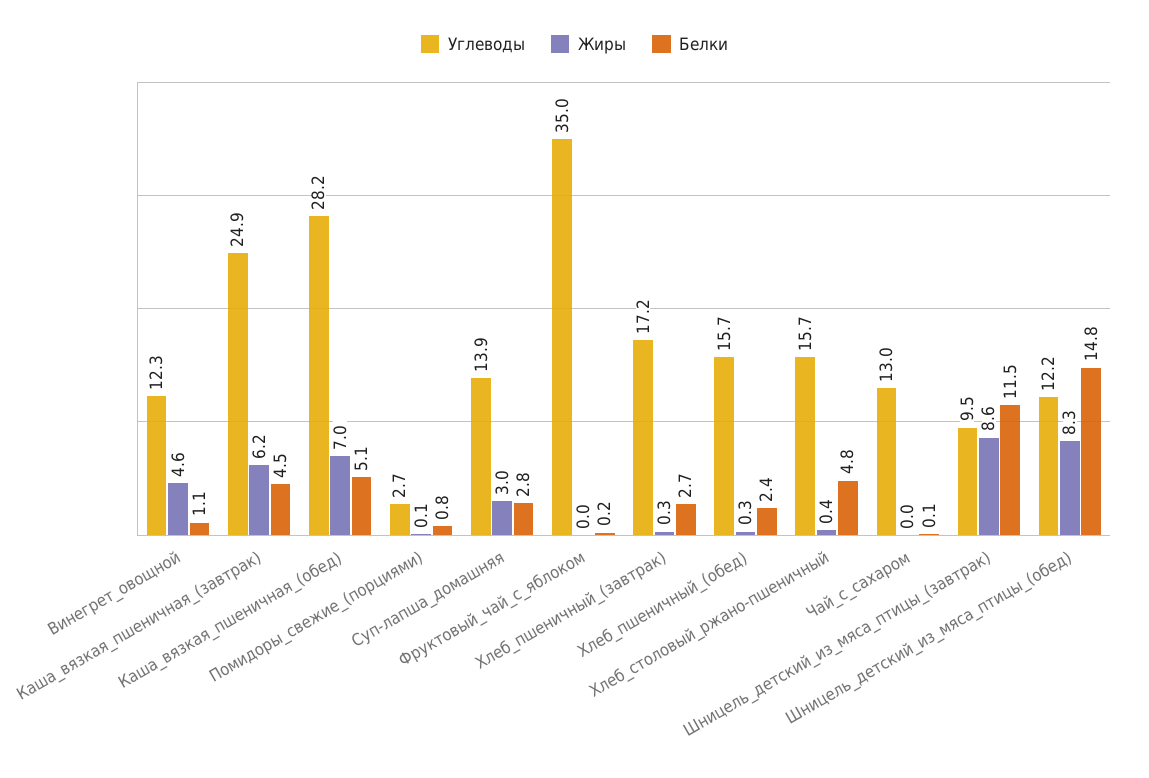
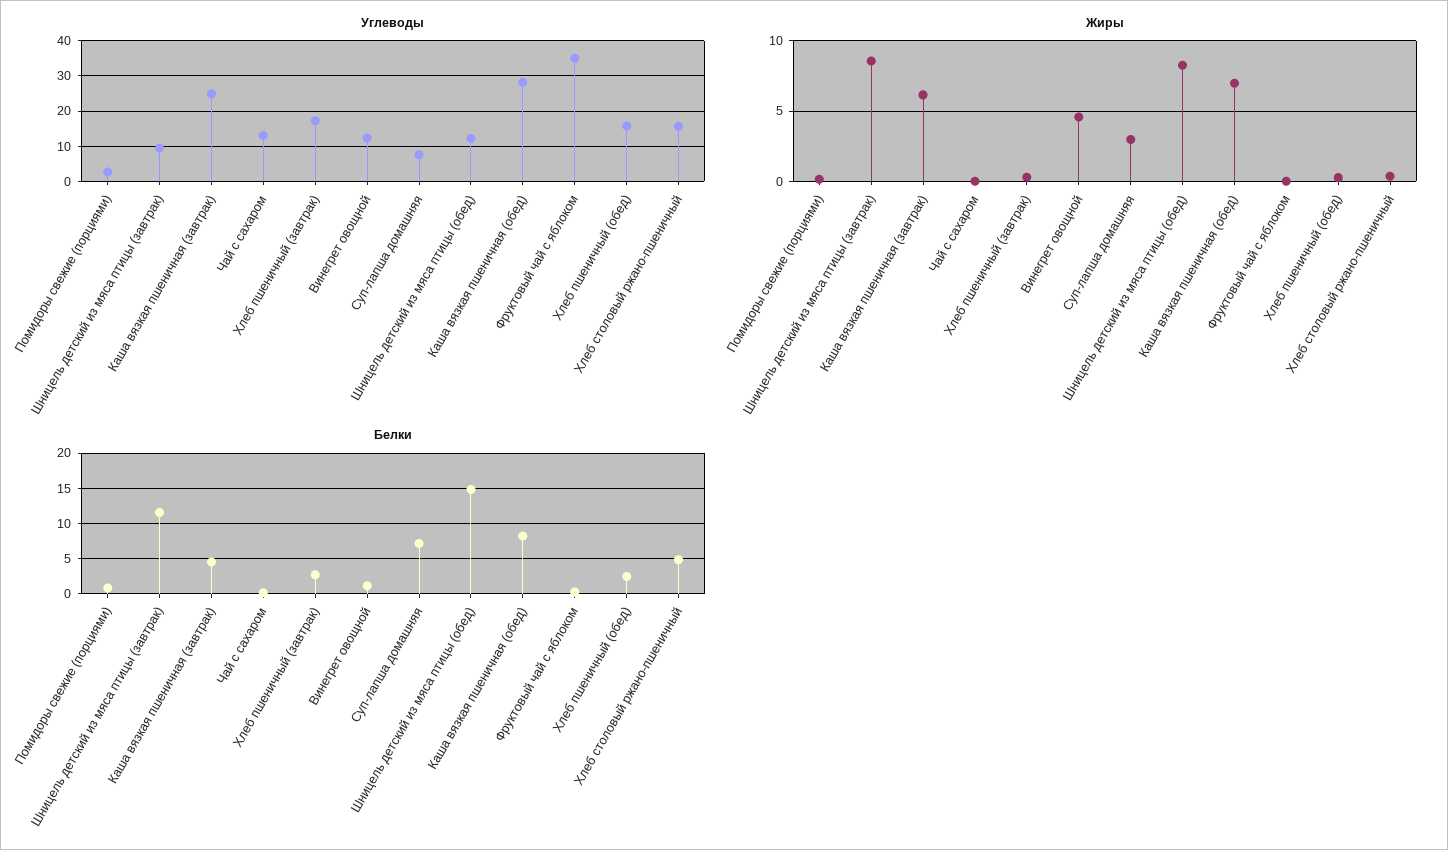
  {
    "Углеводы": {
      "Винегрет_овощной": 12.3,
      "Каша_вязкая_пшеничная_(завтрак)": 24.9,
      "Каша_вязкая_пшеничная_(обед)": 28.2,
      "Помидоры_свежие_(порциями)": 2.7,
-     "Суп-лапша_домашняя": 13.9,
+     "Суп-лапша_домашняя": 8,
      "Фруктовый_чай_с_яблоком": 35,
      "Хлеб_пшеничный_(завтрак)": 17.2,
      "Хлеб_пшеничный_(обед)": 15.7,
      "Хлеб_столовый_ржано-пшеничный": 15.7,
      "Чай_с_сахаром": 13,
      "Шницель_детский_из_мяса_птицы_(завтрак)": 9.5,
      "Шницель_детский_из_мяса_птицы_(обед)": 12.2
    },
    "Жиры": {
      "Винегрет_овощной": 4.6,
      "Каша_вязкая_пшеничная_(завтрак)": 6.2,
      "Каша_вязкая_пшеничная_(обед)": 7,
      "Помидоры_свежие_(порциями)": 0.1,
      "Суп-лапша_домашняя": 3,
      "Фруктовый_чай_с_яблоком": 0,
      "Хлеб_пшеничный_(завтрак)": 0.3,
      "Хлеб_пшеничный_(обед)": 0.3,
      "Хлеб_столовый_ржано-пшеничный": 0.4,
      "Чай_с_сахаром": 0,
      "Шницель_детский_из_мяса_птицы_(завтрак)": 8.6,
      "Шницель_детский_из_мяса_птицы_(обед)": 8.3
    },
    "Белки": {
      "Винегрет_овощной": 1.1,
      "Каша_вязкая_пшеничная_(завтрак)": 4.5,
-     "Каша_вязкая_пшеничная_(обед)": 5.1,
+     "Каша_вязкая_пшеничная_(обед)": 8,
      "Помидоры_свежие_(порциями)": 0.8,
-     "Суп-лапша_домашняя": 2.8,
+     "Суп-лапша_домашняя": 7,
      "Фруктовый_чай_с_яблоком": 0.2,
      "Хлеб_пшеничный_(завтрак)": 2.7,
      "Хлеб_пшеничный_(обед)": 2.4,
      "Хлеб_столовый_ржано-пшеничный": 4.8,
      "Чай_с_сахаром": 0.1,
      "Шницель_детский_из_мяса_птицы_(завтрак)": 11.5,
      "Шницель_детский_из_мяса_птицы_(обед)": 14.8
    }
  }

